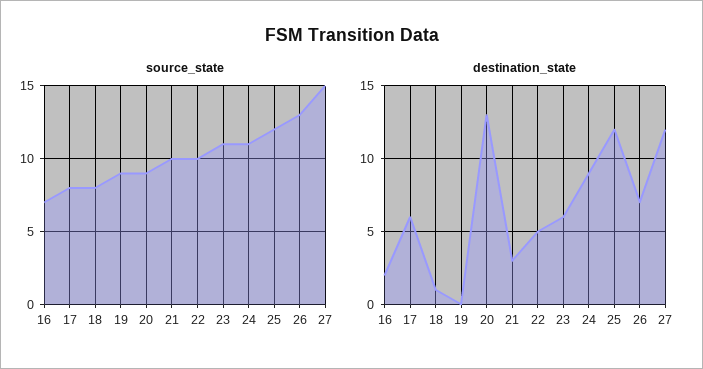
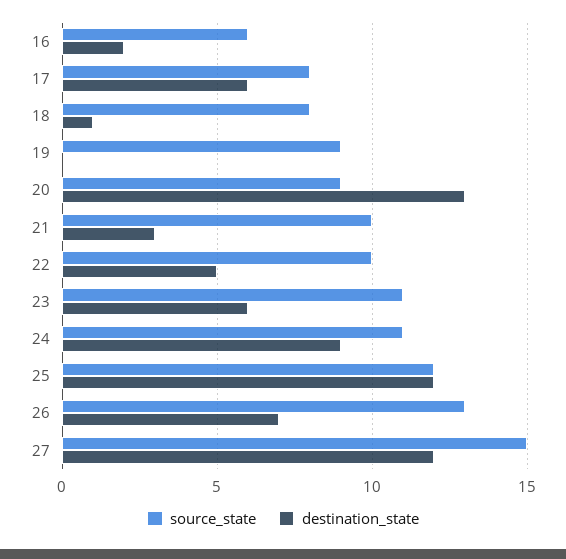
  {
    "source_state": {
-     "16": 7,
+     "16": 6,
      "17": 8,
      "18": 8,
      "19": 9,
      "20": 9,
      "21": 10,
      "22": 10,
      "23": 11,
      "24": 11,
      "25": 12,
      "26": 13,
      "27": 15
    },
    "destination_state": {
      "16": 2,
      "17": 6,
      "18": 1,
      "19": 0,
      "20": 13,
      "21": 3,
      "22": 5,
      "23": 6,
      "24": 9,
      "25": 12,
      "26": 7,
      "27": 12
    }
  }

